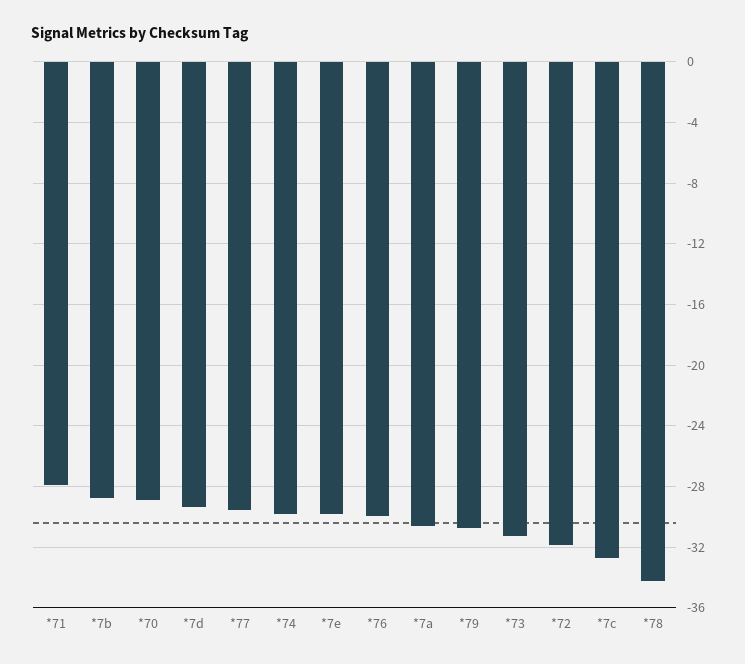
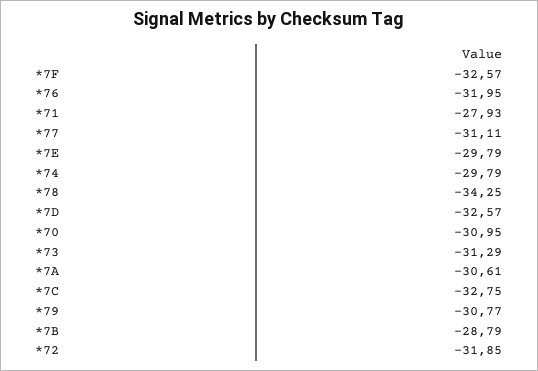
  {
    "*71": -27.93,
    "*7b": -28.79,
-   "*70": -29,
+   "*70": -30.95,
-   "*7d": -29.5,
+   "*7d": -32.57,
-   "*77": -29.5,
+   "*77": -31.11,
    "*74": -29.79,
    "*7e": -29.79,
-   "*76": -30,
+   "*76": -31.95,
    "*7a": -30.61,
    "*79": -30.77,
    "*73": -31.29,
    "*72": -31.85,
    "*7c": -32.75,
-   "*78": -34.25
+   "*78": -34.25,
+   "*7F": -32.57
  }

